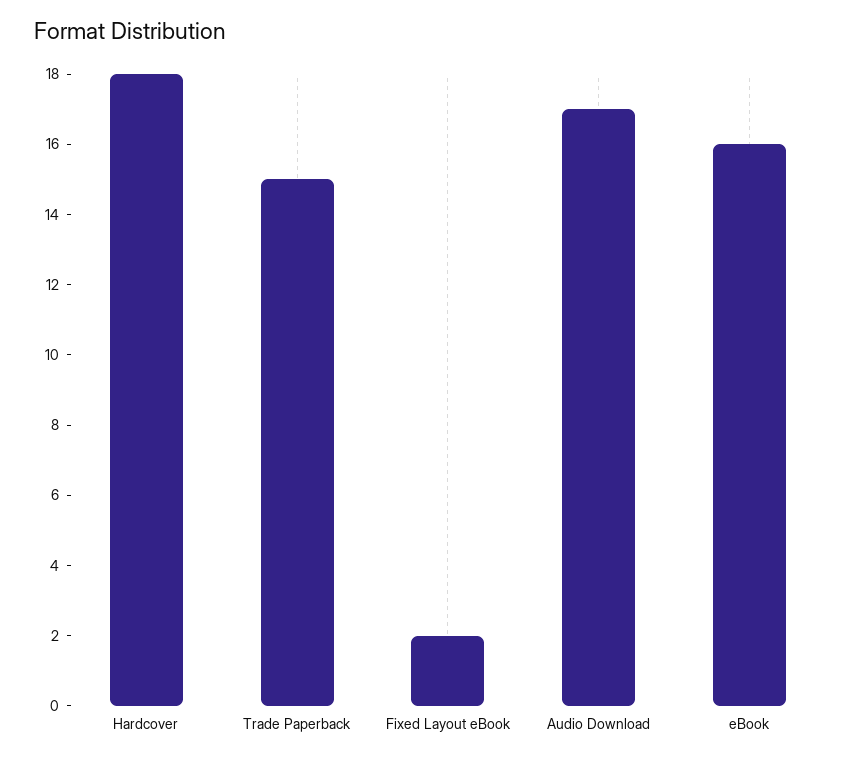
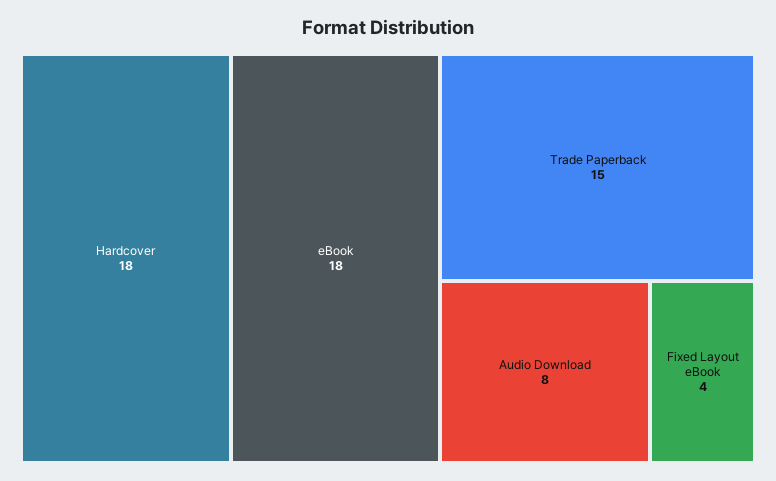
  {
    "Hardcover": 18,
    "Trade Paperback": 15,
-   "Fixed Layout eBook": 2,
+   "Fixed Layout eBook": 4,
-   "Audio Download": 17,
+   "Audio Download": 8,
-   "eBook": 16
+   "eBook": 18
  }

